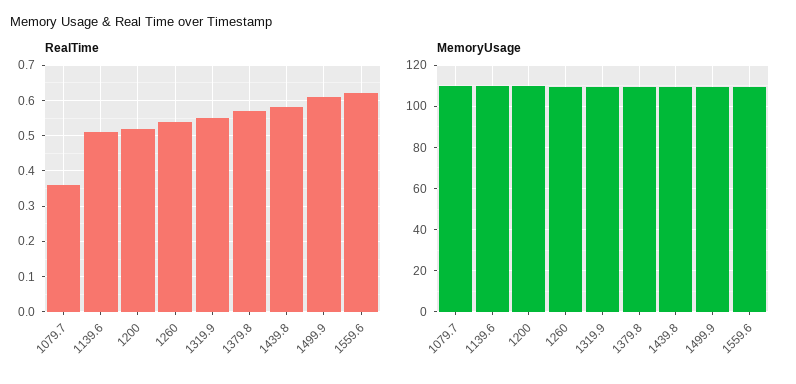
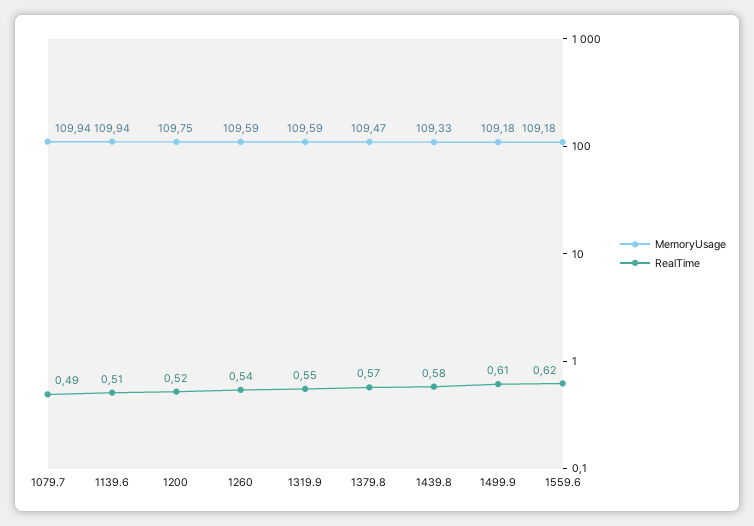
  {
    "RealTime": {
-     "1079.7": 0.35,
+     "1079.7": 0.49,
      "1139.6": 0.51,
      "1200": 0.52,
      "1260": 0.54,
      "1319.9": 0.55,
      "1379.8": 0.57,
      "1439.8": 0.58,
      "1499.9": 0.61,
      "1559.6": 0.62
    },
    "MemoryUsage": {
      "1079.7": 109.94,
      "1139.6": 109.94,
      "1200": 109.75,
      "1260": 109.59,
      "1319.9": 109.59,
      "1379.8": 109.47,
      "1439.8": 109.33,
      "1499.9": 109.18,
      "1559.6": 109.18
    }
  }

